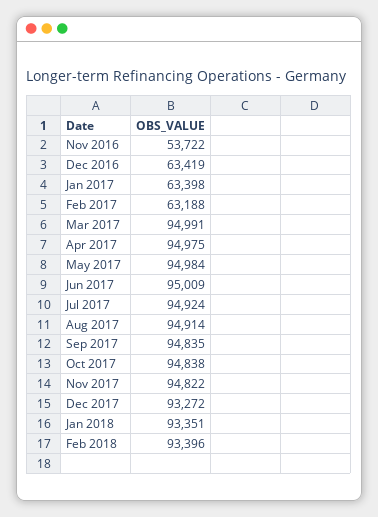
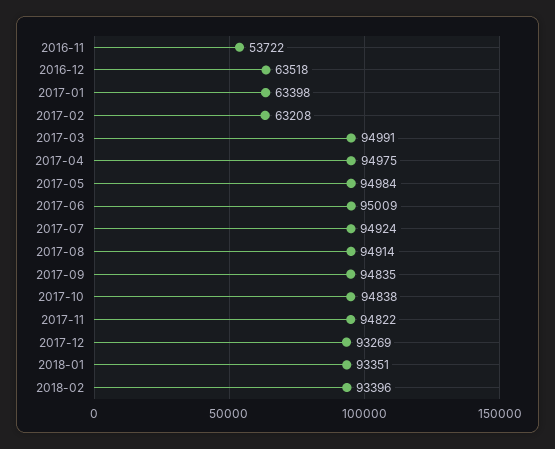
  {
    "Nov 2016": 53722,
-   "Dec 2016": 63419,
+   "Dec 2016": 63518,
    "Jan 2017": 63398,
-   "Feb 2017": 63188,
+   "Feb 2017": 63208,
    "Mar 2017": 94991,
    "Apr 2017": 94975,
    "May 2017": 94984,
    "Jun 2017": 95009,
    "Jul 2017": 94924,
    "Aug 2017": 94914,
    "Sep 2017": 94835,
    "Oct 2017": 94838,
    "Nov 2017": 94822,
-   "Dec 2017": 93272,
+   "Dec 2017": 93269,
    "Jan 2018": 93351,
    "Feb 2018": 93396
  }

